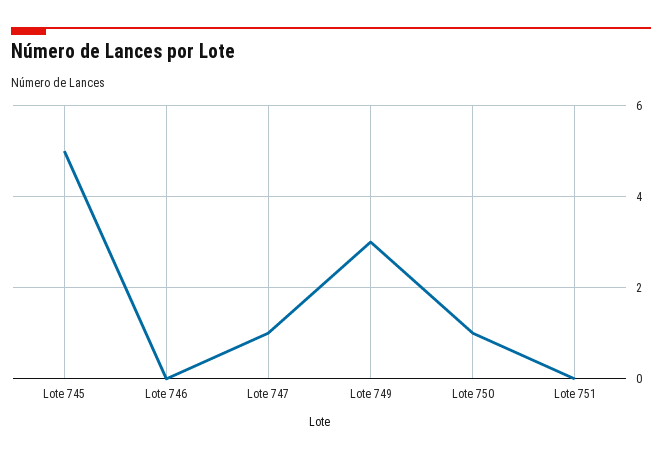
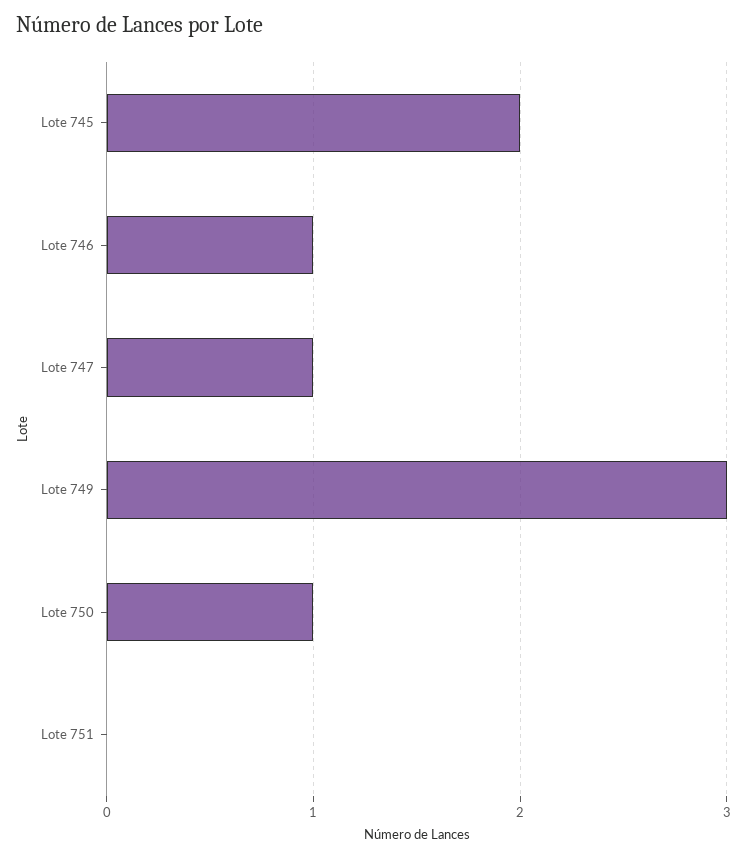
  {
-   "Lote 745": 5,
+   "Lote 745": 2,
-   "Lote 746": 0,
+   "Lote 746": 1,
    "Lote 747": 1,
    "Lote 749": 3,
    "Lote 750": 1,
    "Lote 751": 0
  }

